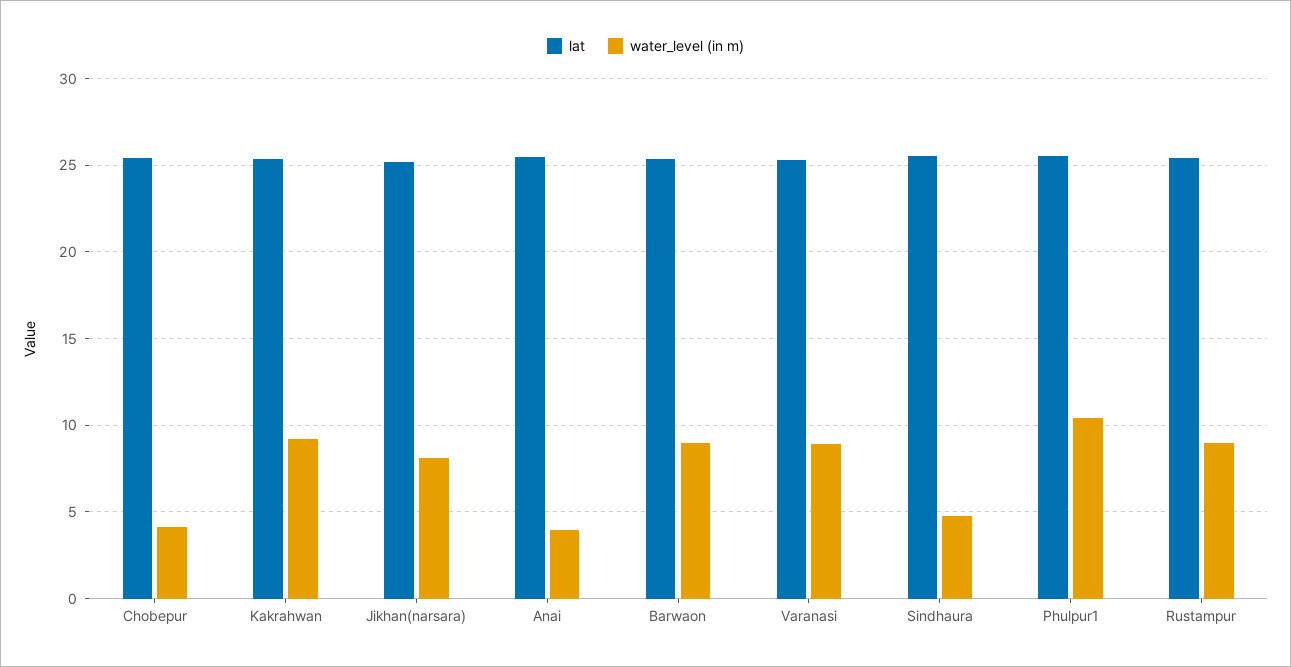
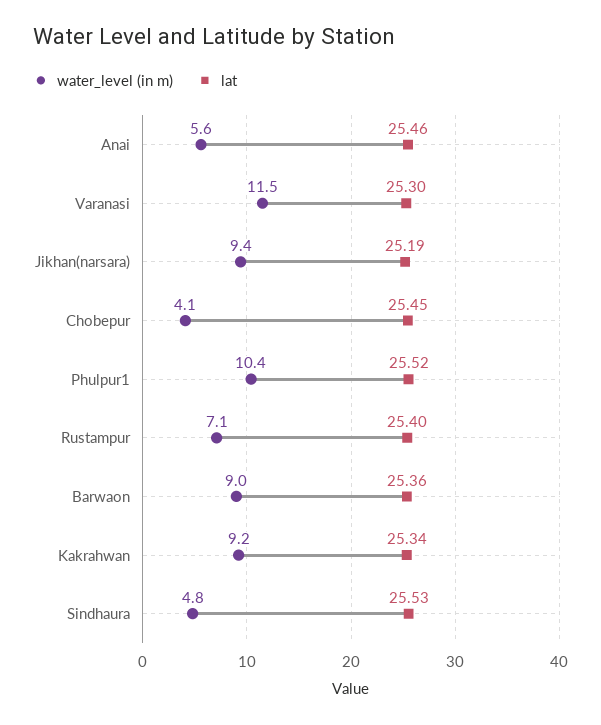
  {
    "lat": {
      "Chobepur": 25.45,
      "Kakrahwan": 25.34,
      "Jikhan(narsara)": 25.19,
      "Anai": 25.46,
      "Barwaon": 25.36,
      "Varanasi": 25.3,
      "Sindhaura": 25.53,
      "Phulpur1": 25.52,
      "Rustampur": 25.4
    },
    "water_level (in m)": {
      "Chobepur": 4.1,
      "Kakrahwan": 9.2,
-     "Jikhan(narsara)": 8,
+     "Jikhan(narsara)": 9.4,
-     "Anai": 4,
+     "Anai": 5.6,
      "Barwaon": 9,
-     "Varanasi": 9,
+     "Varanasi": 11.5,
      "Sindhaura": 4.8,
      "Phulpur1": 10.4,
-     "Rustampur": 9
+     "Rustampur": 7.1
    }
  }

